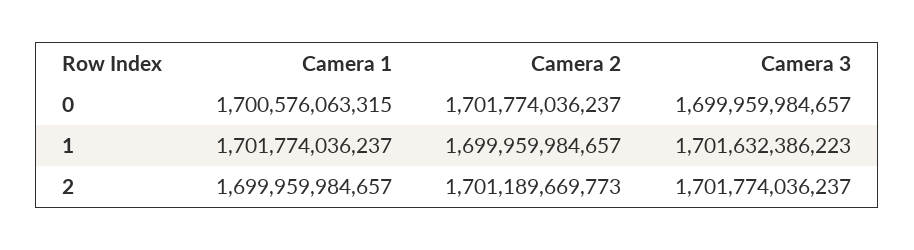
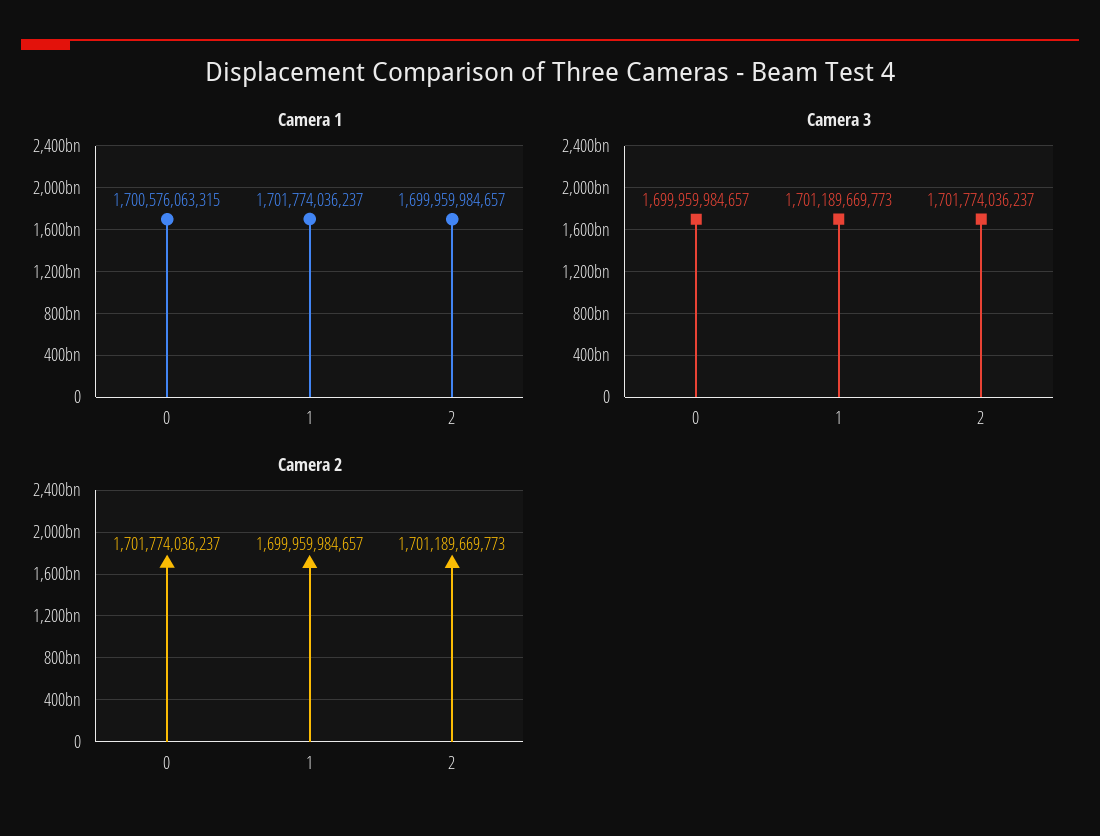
  {
    "Camera 1": {
      "0": 1700576063315,
      "1": 1701774036237,
      "2": 1699959984657
    },
    "Camera 2": {
      "0": 1701774036237,
      "1": 1699959984657,
      "2": 1701189669773
    },
    "Camera 3": {
      "0": 1699959984657,
-     "1": 1701632386223,
+     "1": 1701189669773,
      "2": 1701774036237
    }
  }

